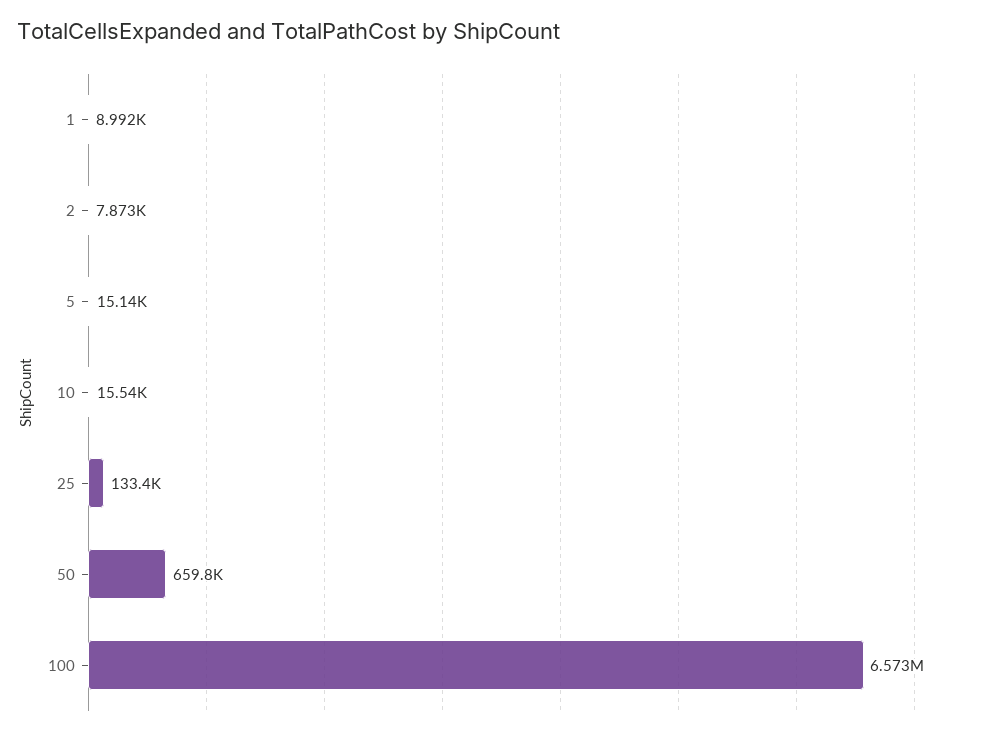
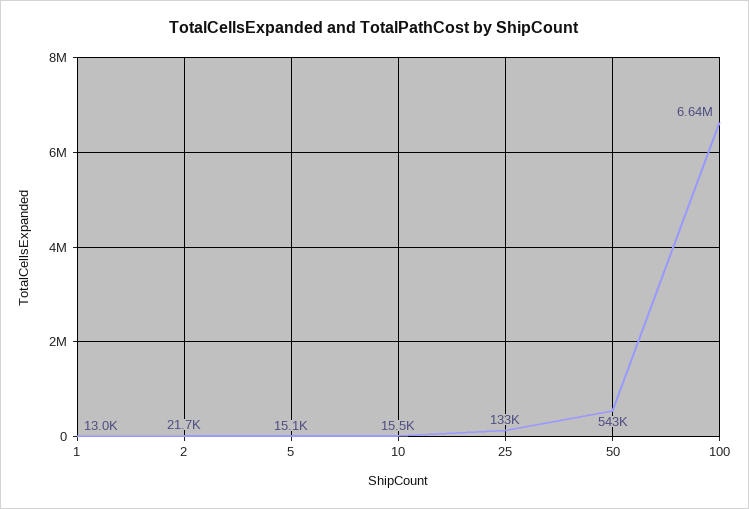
  {
-   "1": 8992,
+   "1": 13000,
-   "2": 7873,
+   "2": 21700,
    "5": 15140,
    "10": 15540,
    "25": 133400,
-   "50": 659800,
+   "50": 543000,
-   "100": 6573000
+   "100": 6640000
  }

